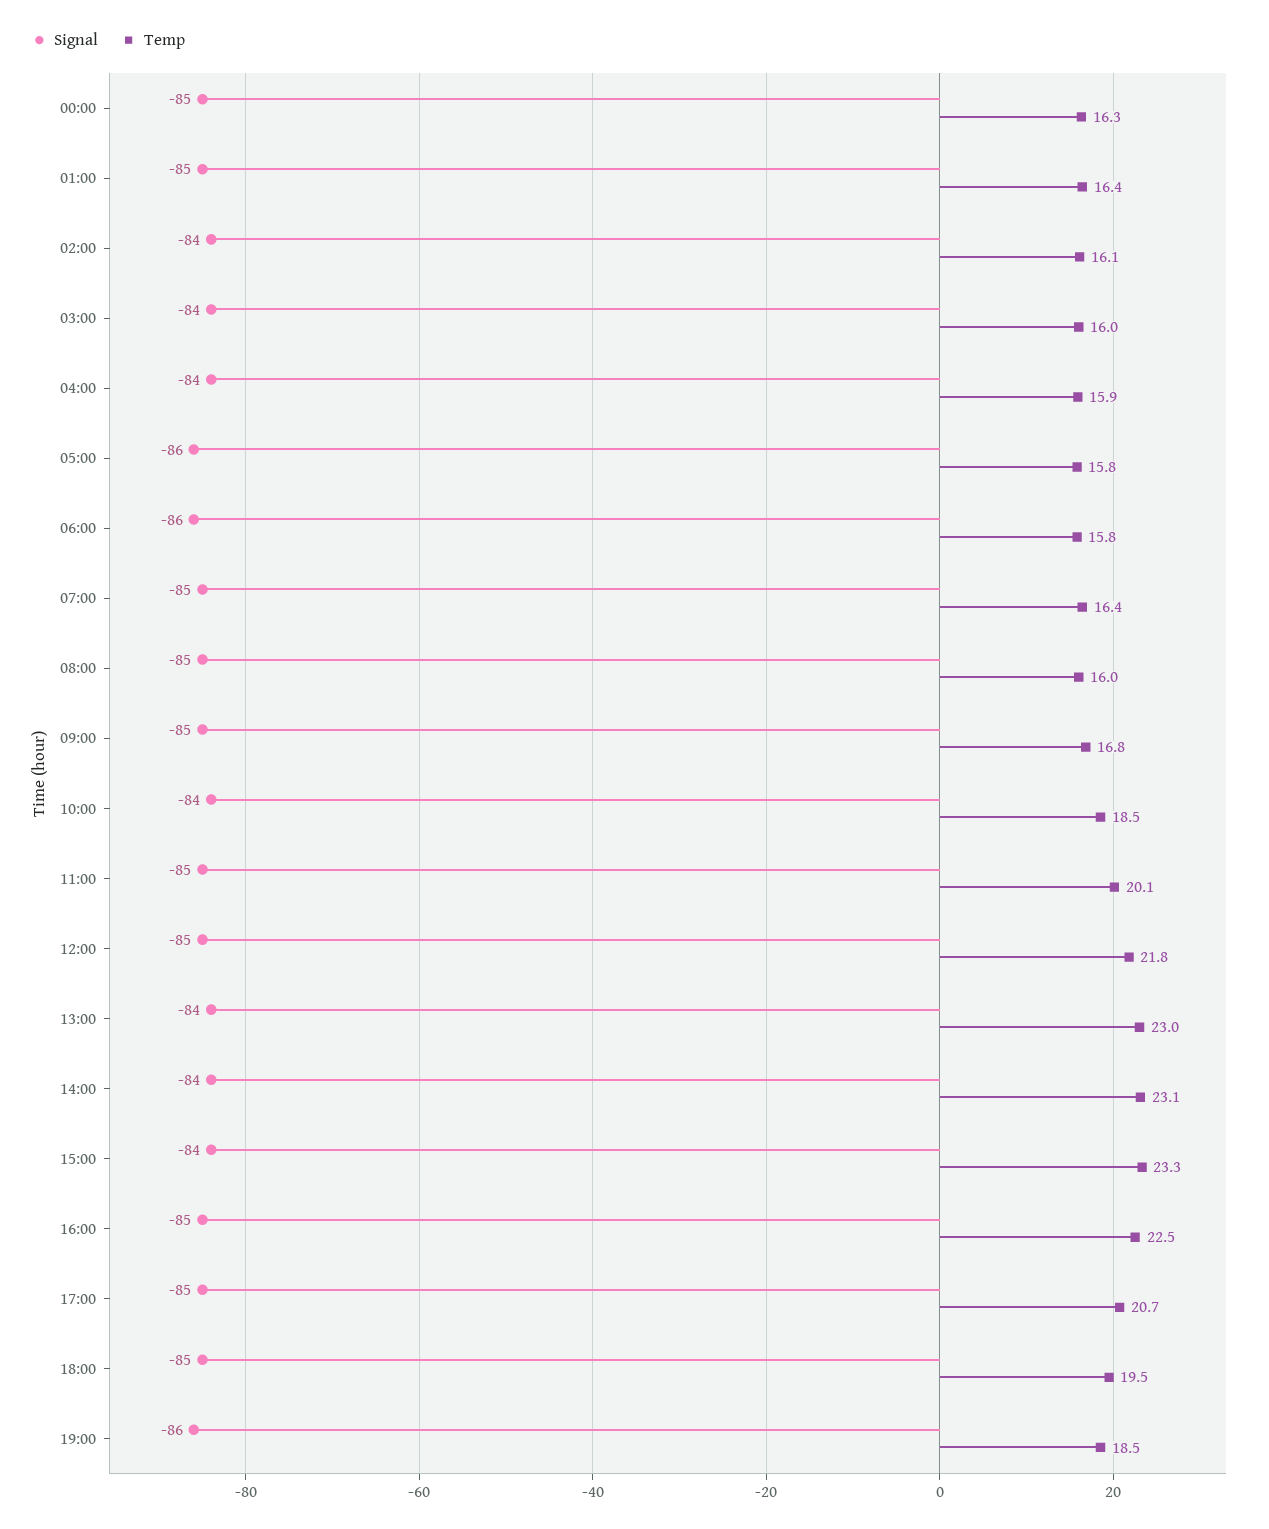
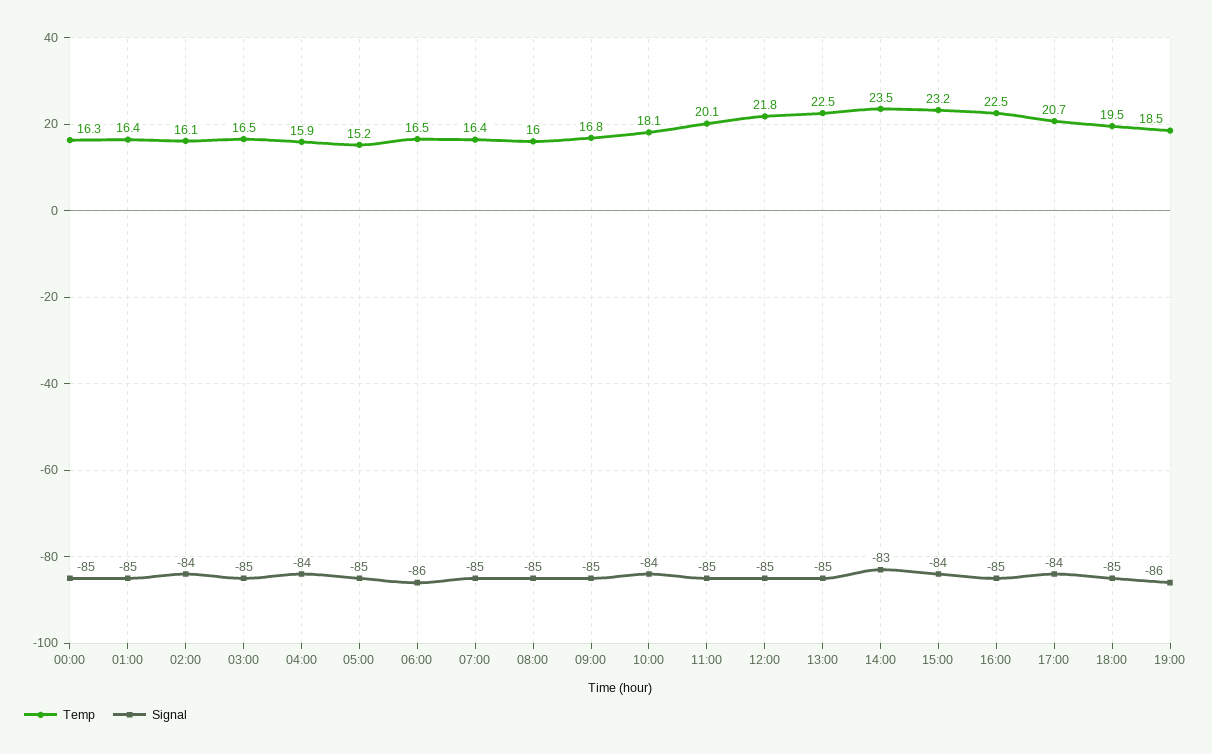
  {
    "Signal": {
      "00:00": -85,
      "01:00": -85,
      "02:00": -84,
-     "03:00": -84,
+     "03:00": -85,
      "04:00": -84,
-     "05:00": -86,
+     "05:00": -85,
      "06:00": -86,
      "07:00": -85,
      "08:00": -85,
      "09:00": -85,
      "10:00": -84,
      "11:00": -85,
      "12:00": -85,
-     "13:00": -84,
+     "13:00": -85,
-     "14:00": -84,
+     "14:00": -83,
      "15:00": -84,
      "16:00": -85,
-     "17:00": -85,
+     "17:00": -84,
      "18:00": -85,
      "19:00": -86
    },
    "Temp": {
      "00:00": 16.3,
      "01:00": 16.4,
      "02:00": 16.1,
-     "03:00": 16,
+     "03:00": 16.5,
      "04:00": 15.9,
-     "05:00": 15.8,
+     "05:00": 15.2,
-     "06:00": 15.8,
+     "06:00": 16.5,
      "07:00": 16.4,
      "08:00": 16,
      "09:00": 16.8,
-     "10:00": 18.5,
+     "10:00": 18.1,
      "11:00": 20.1,
      "12:00": 21.8,
-     "13:00": 23,
+     "13:00": 22.5,
-     "14:00": 23.1,
+     "14:00": 23.5,
-     "15:00": 23.3,
+     "15:00": 23.2,
      "16:00": 22.5,
      "17:00": 20.7,
      "18:00": 19.5,
      "19:00": 18.5
    }
  }

